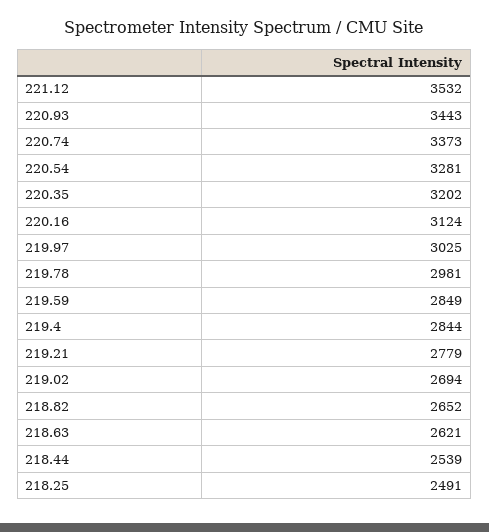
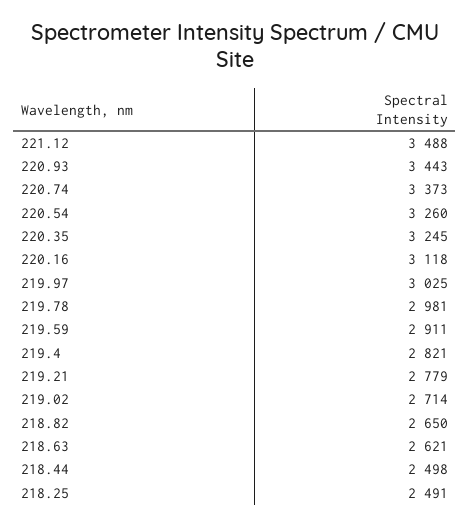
  {
-   "221.12": 3532,
+   "221.12": 3488,
    "220.93": 3443,
    "220.74": 3373,
-   "220.54": 3281,
+   "220.54": 3260,
-   "220.35": 3202,
+   "220.35": 3245,
-   "220.16": 3124,
+   "220.16": 3118,
    "219.97": 3025,
    "219.78": 2981,
-   "219.59": 2849,
+   "219.59": 2911,
-   "219.4": 2844,
+   "219.4": 2821,
    "219.21": 2779,
-   "219.02": 2694,
+   "219.02": 2714,
-   "218.82": 2652,
+   "218.82": 2650,
    "218.63": 2621,
-   "218.44": 2539,
+   "218.44": 2498,
    "218.25": 2491
  }

